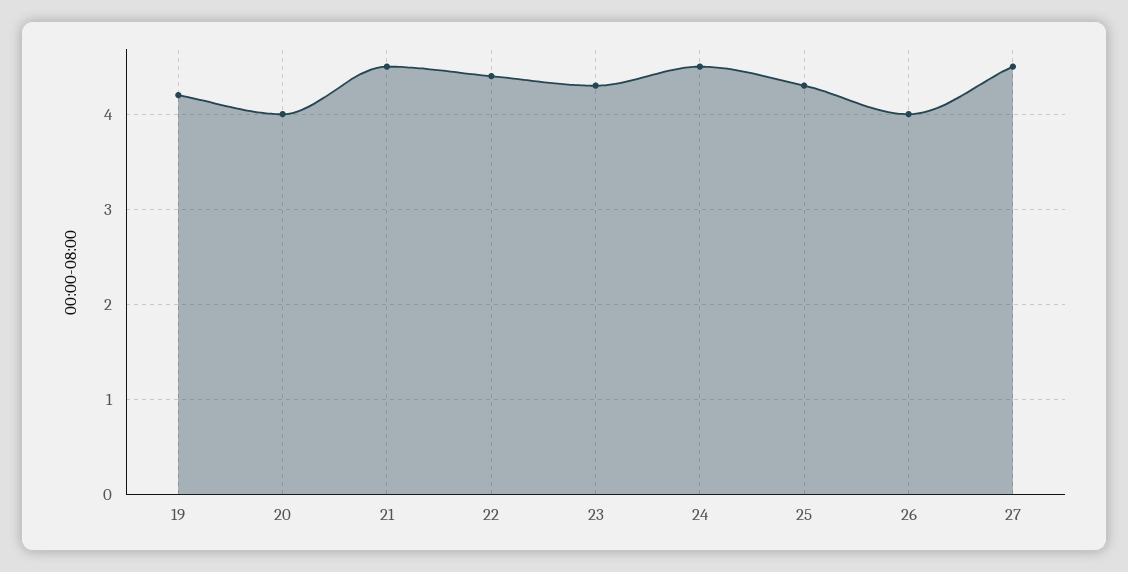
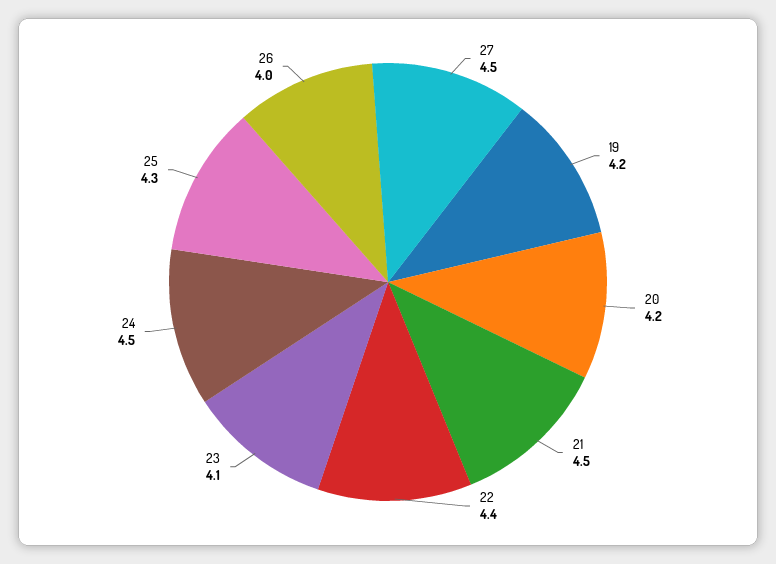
  {
    "19": 4.2,
-   "20": 4,
+   "20": 4.2,
    "21": 4.5,
    "22": 4.4,
-   "23": 4.3,
+   "23": 4.1,
    "24": 4.5,
    "25": 4.3,
    "26": 4,
    "27": 4.5
  }

